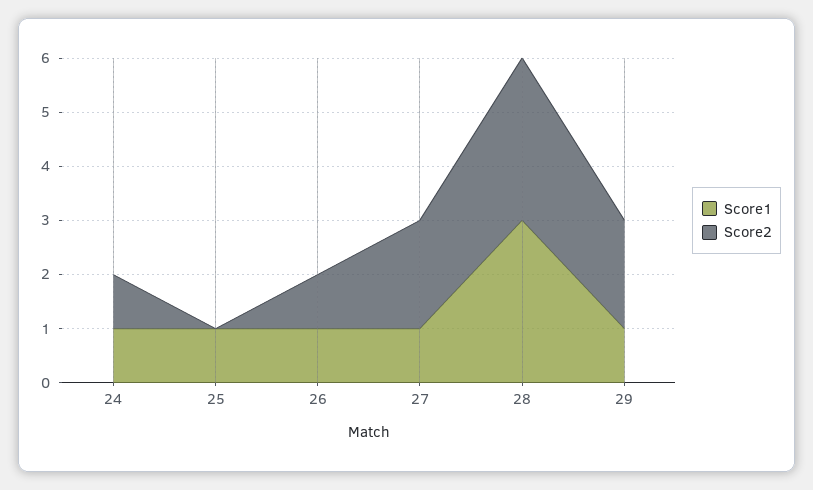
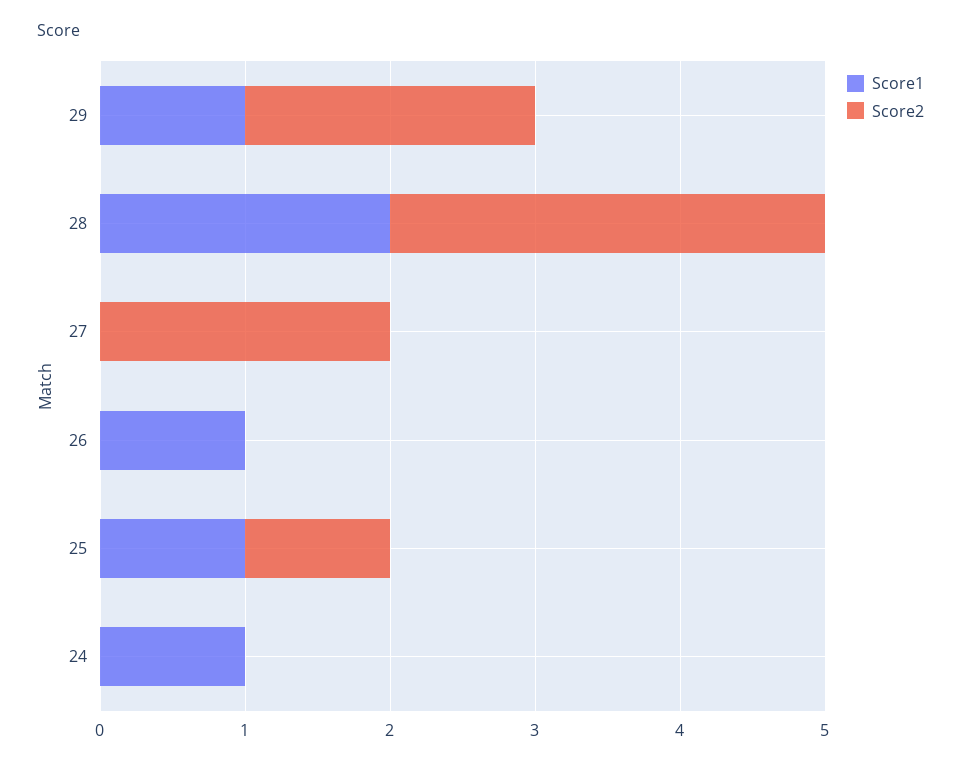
  {
    "Score1": {
      "24": 1,
      "25": 1,
      "26": 1,
-     "27": 1,
+     "27": 0,
-     "28": 3,
+     "28": 2,
      "29": 1
    },
    "Score2": {
-     "24": 1,
+     "24": 0,
-     "25": 0,
+     "25": 1,
-     "26": 1,
+     "26": 0,
      "27": 2,
      "28": 3,
      "29": 2
    }
  }

